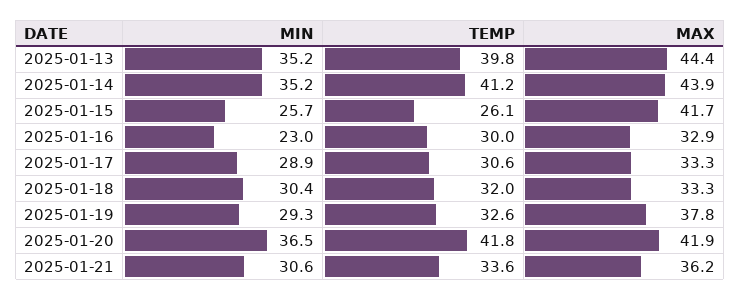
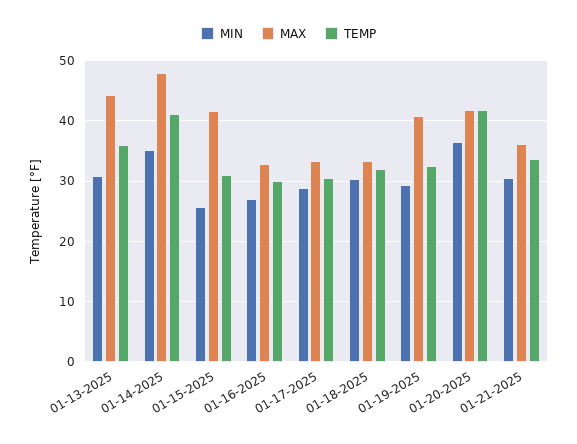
  {
    "MIN": {
-     "2025-01-13": 35.2,
+     "2025-01-13": 31,
      "2025-01-14": 35.2,
      "2025-01-15": 25.7,
-     "2025-01-16": 23,
+     "2025-01-16": 27,
      "2025-01-17": 28.9,
      "2025-01-18": 30.4,
      "2025-01-19": 29.3,
      "2025-01-20": 36.5,
      "2025-01-21": 30.6
    },
    "TEMP": {
-     "2025-01-13": 39.8,
+     "2025-01-13": 36,
      "2025-01-14": 41.2,
-     "2025-01-15": 26.1,
+     "2025-01-15": 31,
      "2025-01-16": 30,
      "2025-01-17": 30.6,
      "2025-01-18": 32,
      "2025-01-19": 32.6,
      "2025-01-20": 41.8,
      "2025-01-21": 33.6
    },
    "MAX": {
      "2025-01-13": 44.4,
-     "2025-01-14": 43.9,
+     "2025-01-14": 48,
      "2025-01-15": 41.7,
      "2025-01-16": 32.9,
      "2025-01-17": 33.3,
      "2025-01-18": 33.3,
-     "2025-01-19": 37.8,
+     "2025-01-19": 41,
      "2025-01-20": 41.9,
      "2025-01-21": 36.2
    }
  }

